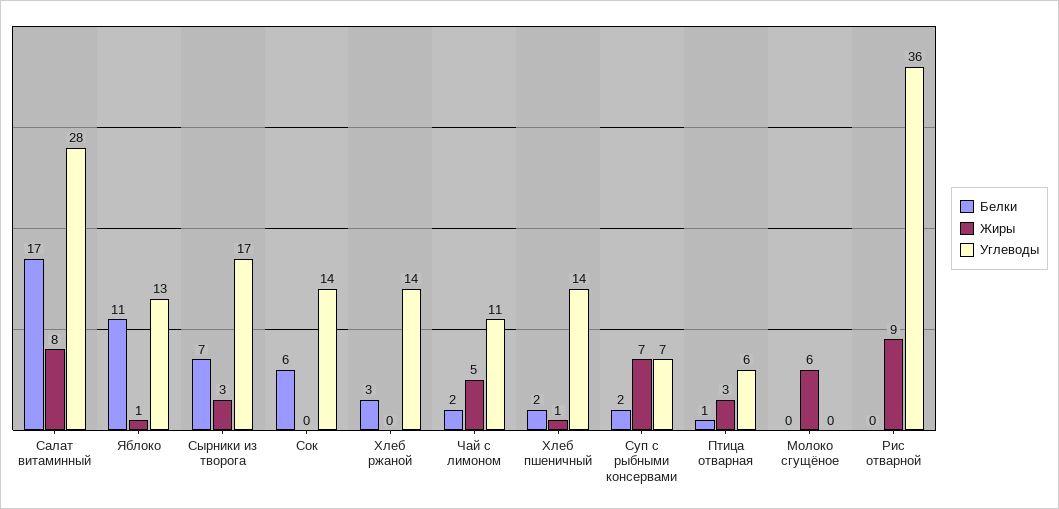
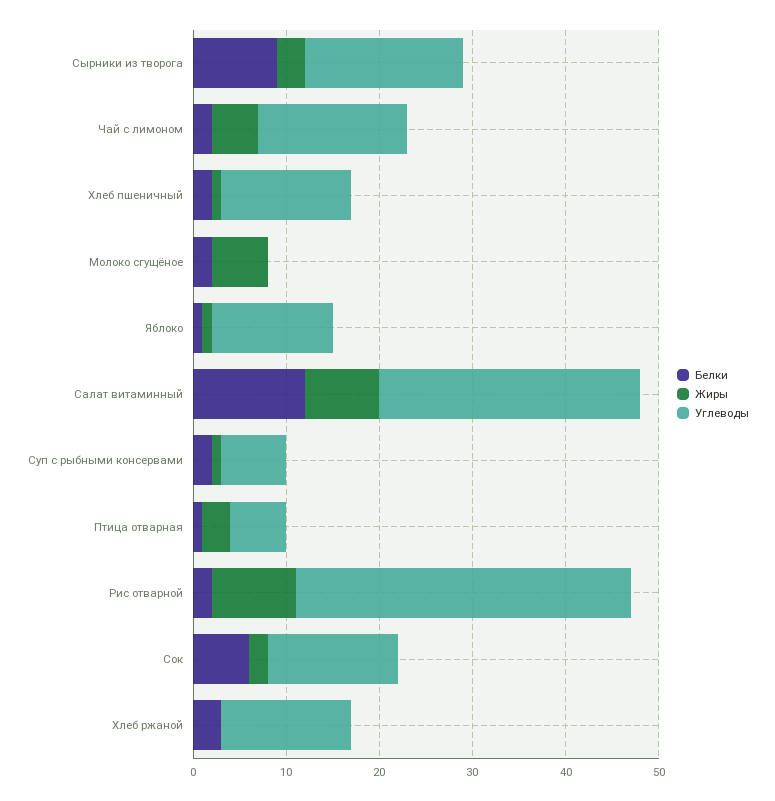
  {
    "Белки": {
-     "Салат витаминный": 17,
+     "Салат витаминный": 12,
-     "Яблоко": 11,
+     "Яблоко": 1,
-     "Сырники из творога": 7,
+     "Сырники из творога": 9,
      "Сок": 6,
      "Хлеб ржаной": 3,
      "Чай с лимоном": 2,
      "Хлеб пшеничный": 2,
      "Суп с рыбными консервами": 2,
      "Птица отварная": 1,
-     "Молоко сгущёное": 0,
+     "Молоко сгущёное": 2,
-     "Рис отварной": 0
+     "Рис отварной": 2
    },
    "Жиры": {
      "Салат витаминный": 8,
      "Яблоко": 1,
      "Сырники из творога": 3,
-     "Сок": 0,
+     "Сок": 2,
      "Хлеб ржаной": 0,
      "Чай с лимоном": 5,
      "Хлеб пшеничный": 1,
-     "Суп с рыбными консервами": 7,
+     "Суп с рыбными консервами": 1,
      "Птица отварная": 3,
      "Молоко сгущёное": 6,
      "Рис отварной": 9
    },
    "Углеводы": {
      "Салат витаминный": 28,
      "Яблоко": 13,
      "Сырники из творога": 17,
      "Сок": 14,
      "Хлеб ржаной": 14,
-     "Чай с лимоном": 11,
+     "Чай с лимоном": 16,
      "Хлеб пшеничный": 14,
      "Суп с рыбными консервами": 7,
      "Птица отварная": 6,
      "Молоко сгущёное": 0,
      "Рис отварной": 36
    }
  }

